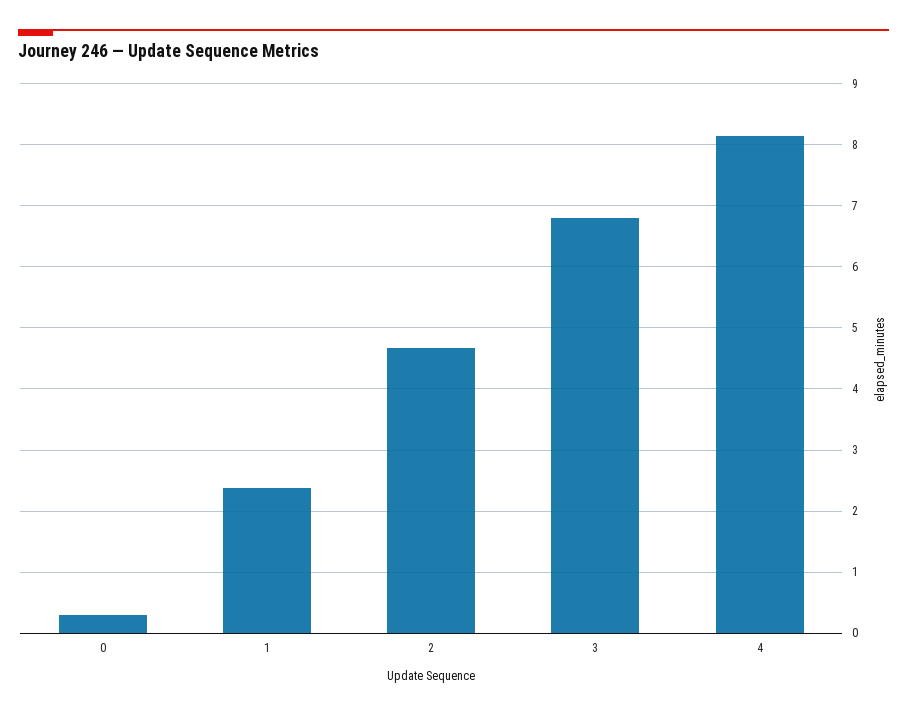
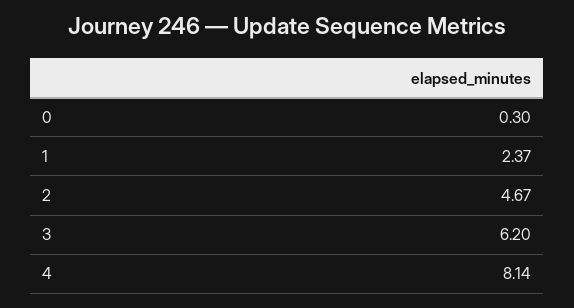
  {
    "0": 0.3,
    "1": 2.37,
    "2": 4.67,
-   "3": 6.8,
+   "3": 6.2,
    "4": 8.14
  }

